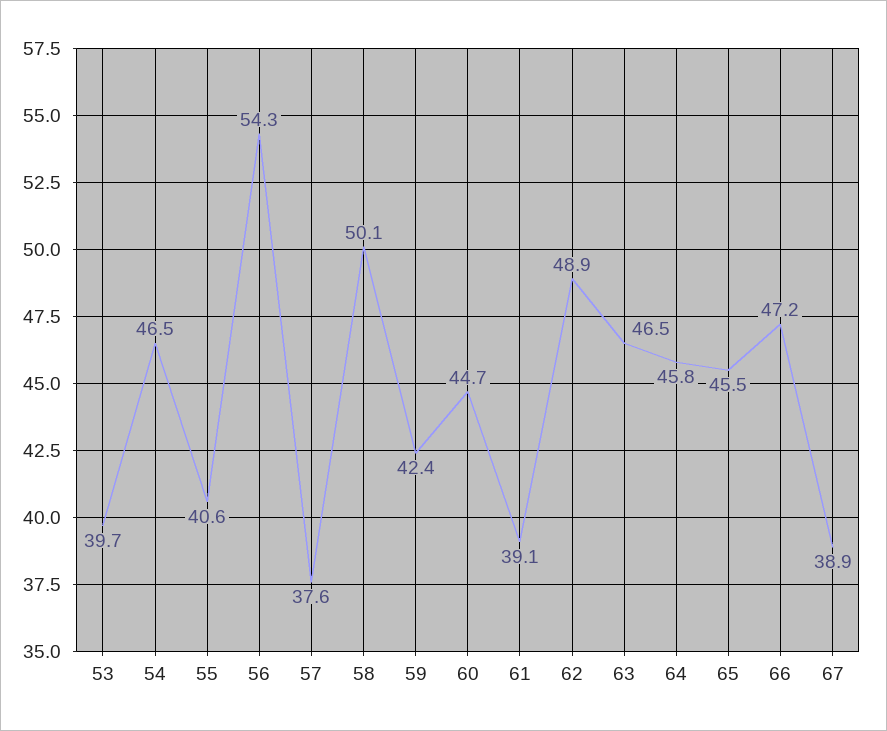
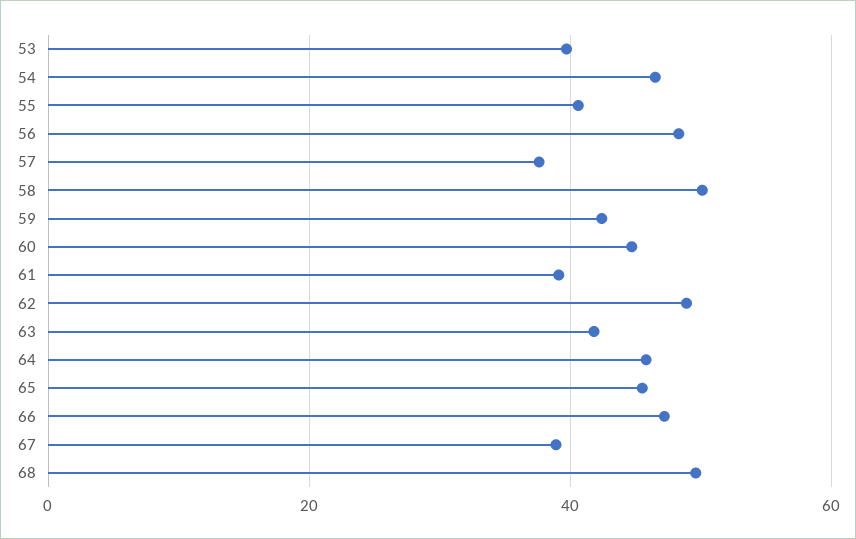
  {
    "53": 39.7,
    "54": 46.5,
    "55": 40.6,
-   "56": 54.3,
+   "56": 48,
    "57": 37.6,
    "58": 50.1,
    "59": 42.4,
    "60": 44.7,
    "61": 39.1,
    "62": 48.9,
-   "63": 46.5,
+   "63": 42,
    "64": 45.8,
    "65": 45.5,
    "66": 47.2,
-   "67": 38.9
+   "67": 38.9,
+   "68": 50
  }

